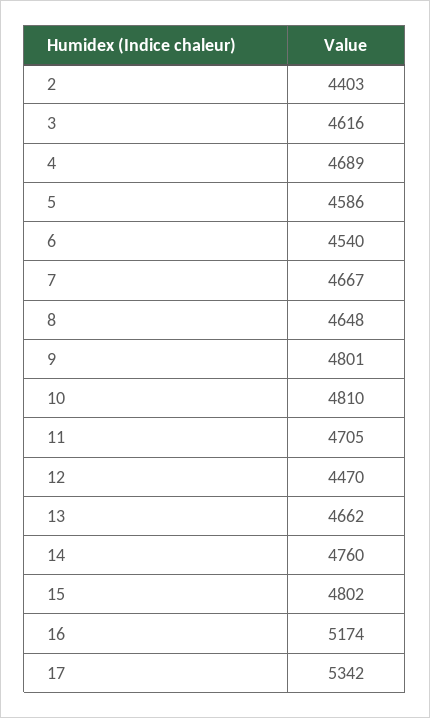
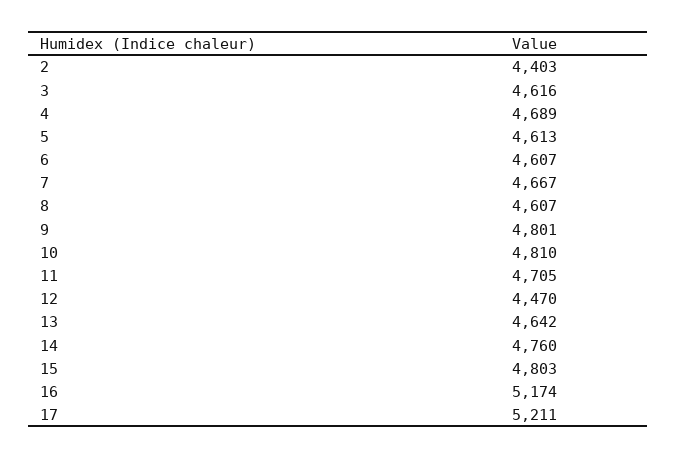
  {
    "2": 4403,
    "3": 4616,
    "4": 4689,
-   "5": 4586,
+   "5": 4613,
-   "6": 4540,
+   "6": 4607,
    "7": 4667,
-   "8": 4648,
+   "8": 4607,
    "9": 4801,
    "10": 4810,
    "11": 4705,
    "12": 4470,
-   "13": 4662,
+   "13": 4642,
    "14": 4760,
-   "15": 4802,
+   "15": 4803,
    "16": 5174,
-   "17": 5342
+   "17": 5211
  }

